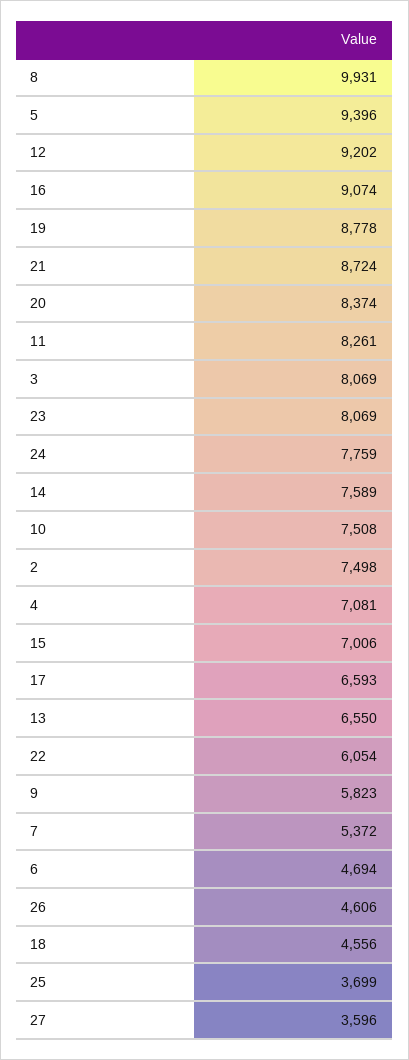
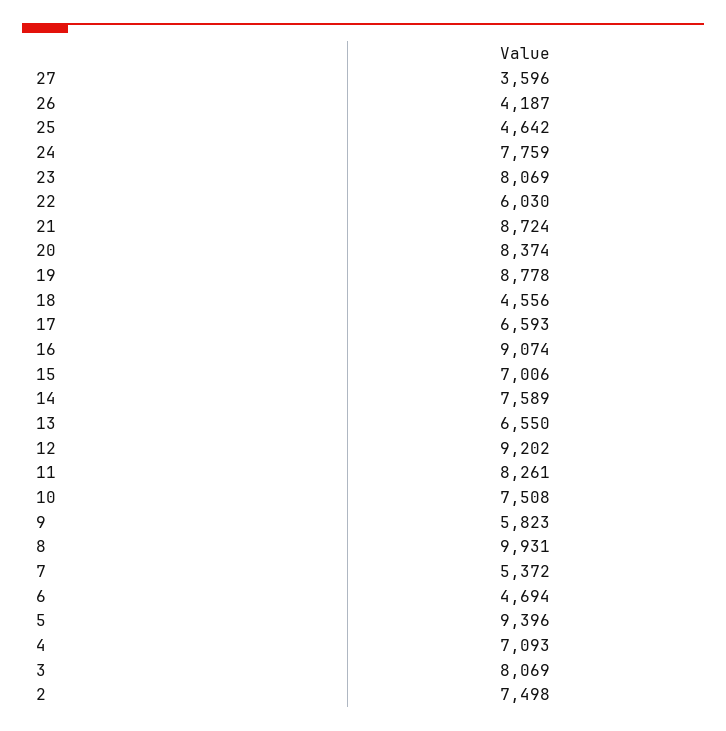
  {
    "8": 9931,
    "5": 9396,
    "12": 9202,
    "16": 9074,
    "19": 8778,
    "21": 8724,
    "20": 8374,
    "11": 8261,
    "3": 8069,
    "23": 8069,
    "24": 7759,
    "14": 7589,
    "10": 7508,
    "2": 7498,
-   "4": 7081,
+   "4": 7093,
    "15": 7006,
    "17": 6593,
    "13": 6550,
-   "22": 6054,
+   "22": 6030,
    "9": 5823,
    "7": 5372,
    "6": 4694,
-   "26": 4606,
+   "26": 4187,
    "18": 4556,
-   "25": 3699,
+   "25": 4642,
    "27": 3596
  }

